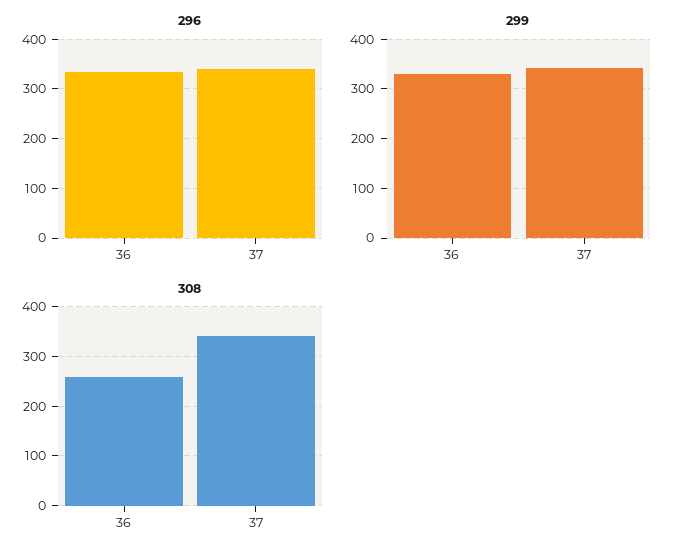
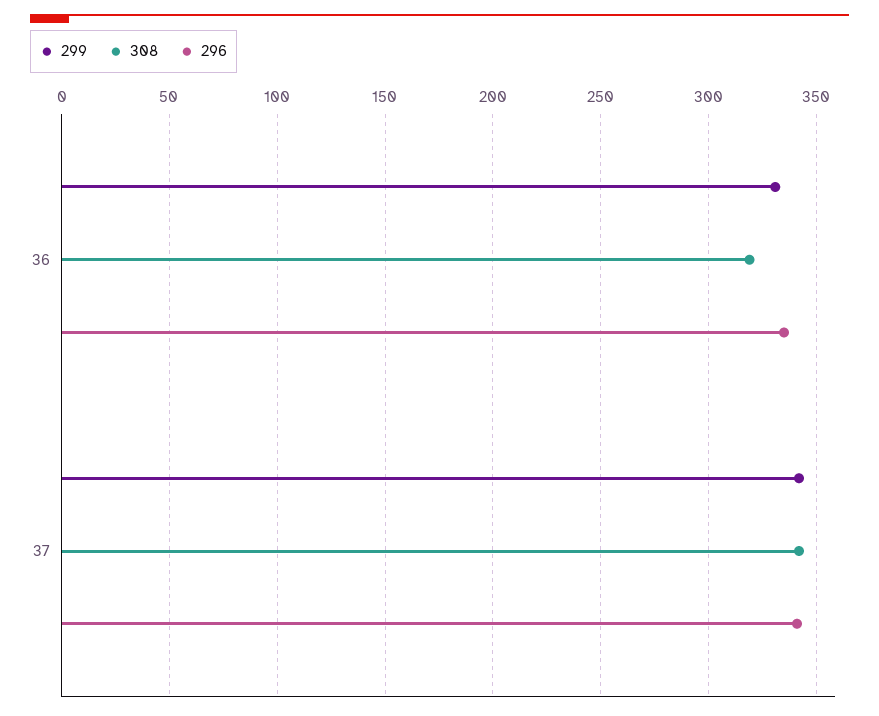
  {
    "296": {
      "36": 335,
      "37": 340
    },
    "299": {
      "36": 330,
      "37": 340
    },
    "308": {
-     "36": 260,
+     "36": 320,
      "37": 340
    }
  }

